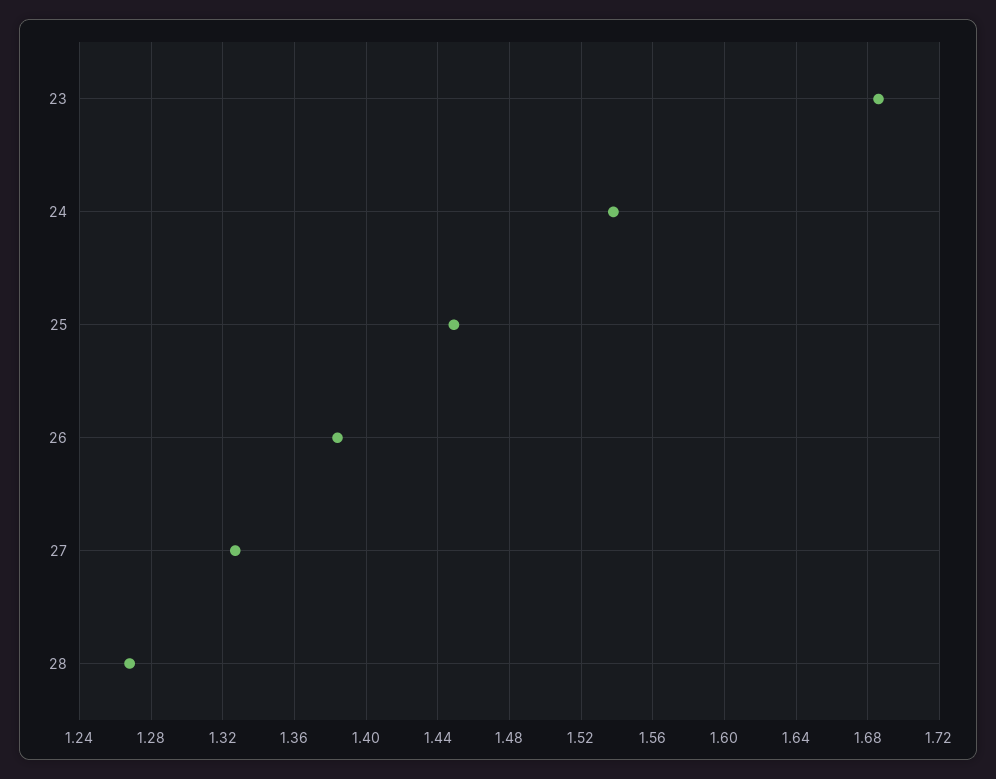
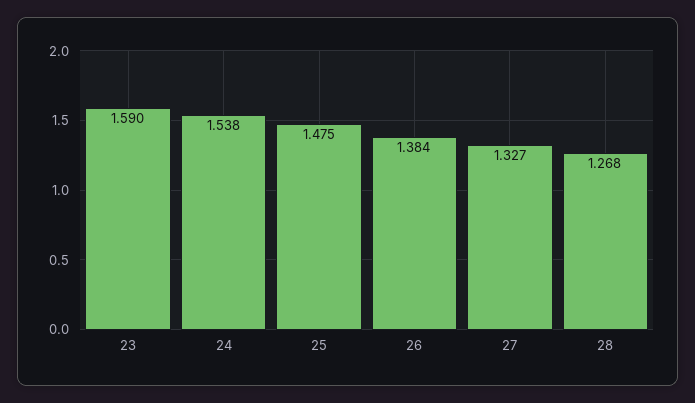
  {
-   "23": 1.685,
+   "23": 1.59,
    "24": 1.538,
-   "25": 1.45,
+   "25": 1.475,
    "26": 1.384,
    "27": 1.327,
    "28": 1.268
  }

